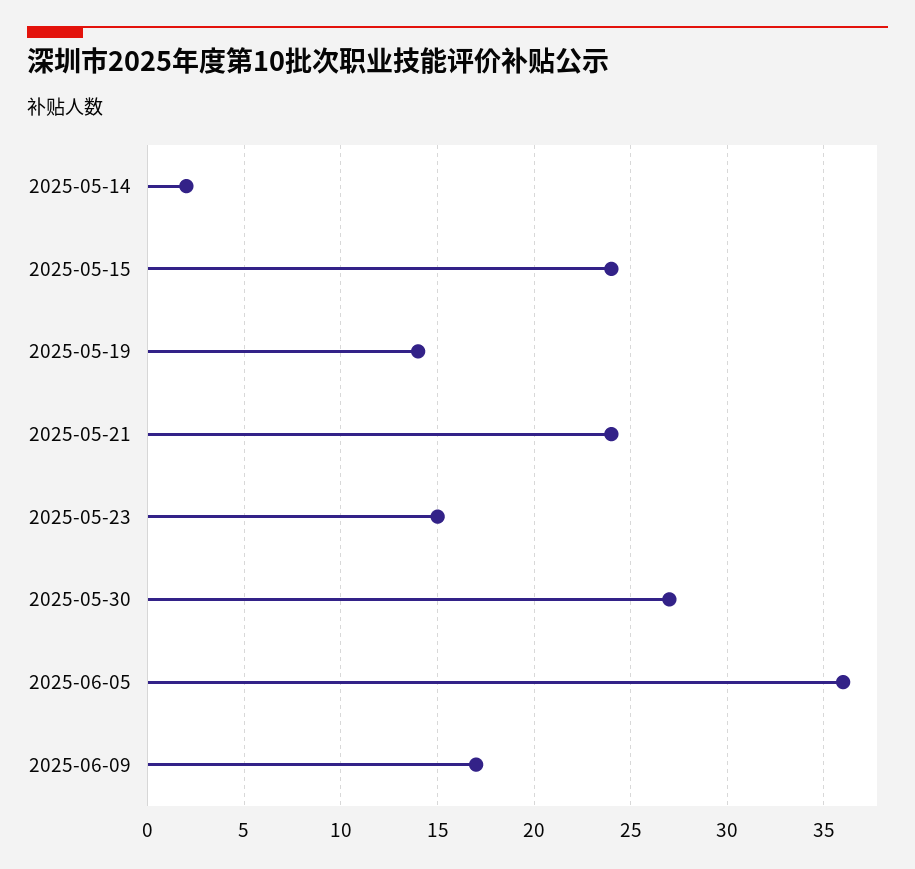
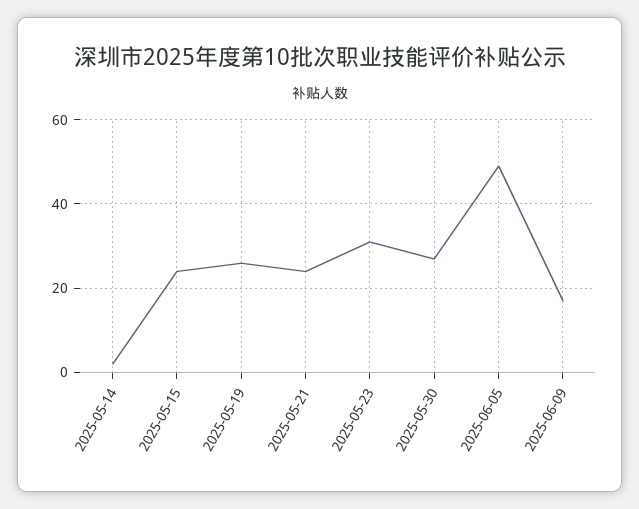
  {
    "2025-05-14": 2,
    "2025-05-15": 24,
-   "2025-05-19": 14,
+   "2025-05-19": 25,
    "2025-05-21": 24,
-   "2025-05-23": 15,
+   "2025-05-23": 30,
    "2025-05-30": 27,
-   "2025-06-05": 36,
+   "2025-06-05": 50,
    "2025-06-09": 17
  }

